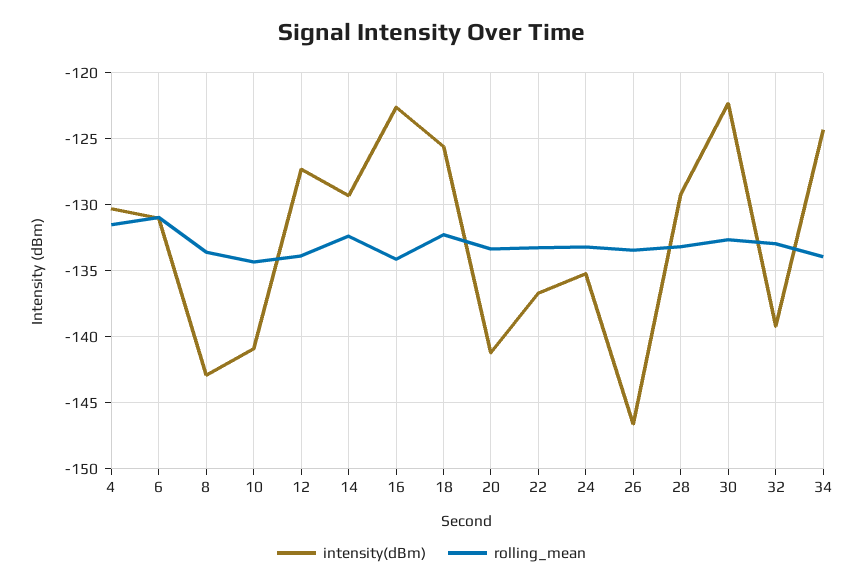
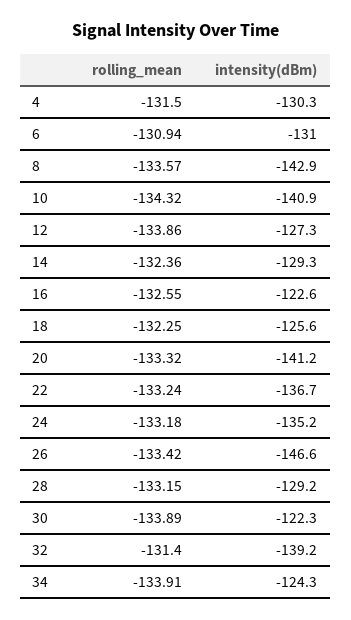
  {
    "intensity(dBm)": {
      "4": -130.3,
      "6": -131,
      "8": -142.9,
      "10": -140.9,
      "12": -127.3,
      "14": -129.3,
      "16": -122.6,
      "18": -125.6,
      "20": -141.2,
      "22": -136.7,
      "24": -135.2,
      "26": -146.6,
      "28": -129.2,
      "30": -122.3,
      "32": -139.2,
      "34": -124.3
    },
    "rolling_mean": {
      "4": -131.5,
      "6": -130.94,
      "8": -133.57,
      "10": -134.32,
      "12": -133.86,
      "14": -132.36,
-     "16": -134,
+     "16": -132.55,
      "18": -132.25,
      "20": -133.32,
      "22": -133.24,
      "24": -133.18,
      "26": -133.42,
      "28": -133.15,
-     "30": -132.5,
+     "30": -133.89,
-     "32": -133,
+     "32": -131.4,
      "34": -133.91
    }
  }

